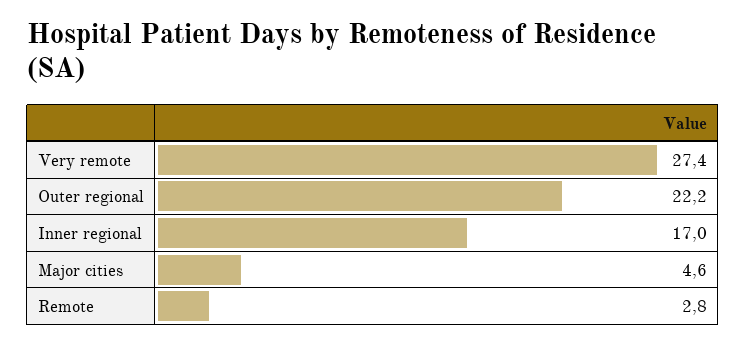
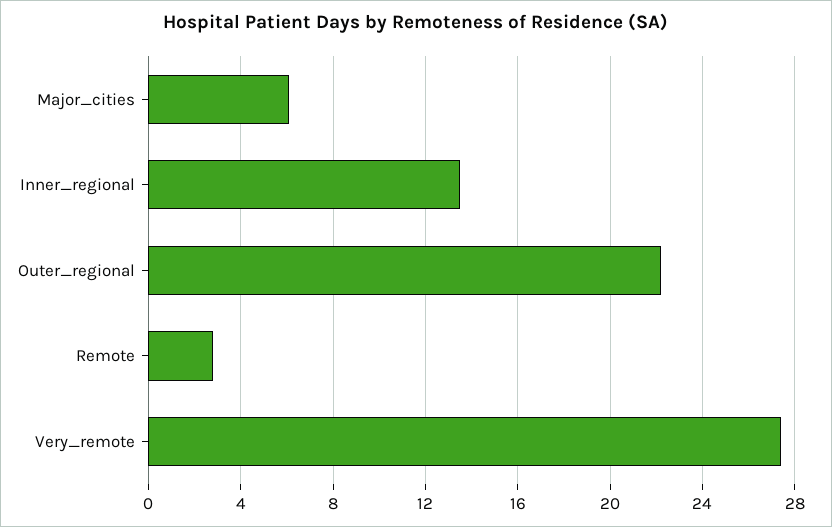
  {
    "Very remote": 27.4,
    "Outer regional": 22.2,
-   "Inner regional": 17,
+   "Inner regional": 13.5,
-   "Major cities": 4.6,
+   "Major cities": 6,
    "Remote": 2.8
  }

